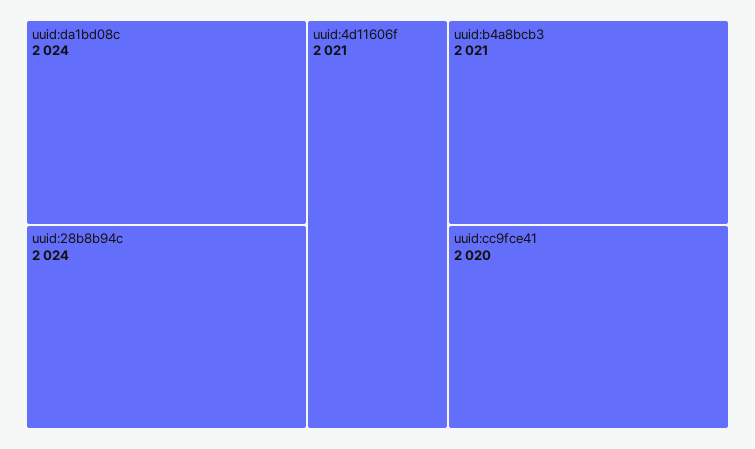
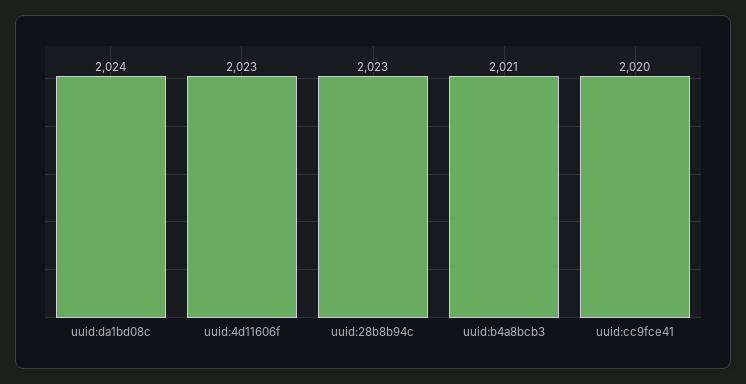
  {
    "uuid:da1bd08c": 2024,
-   "uuid:28b8b94c": 2024,
+   "uuid:28b8b94c": 2023,
-   "uuid:4d11606f": 2021,
+   "uuid:4d11606f": 2023,
    "uuid:b4a8bcb3": 2021,
    "uuid:cc9fce41": 2020
  }

